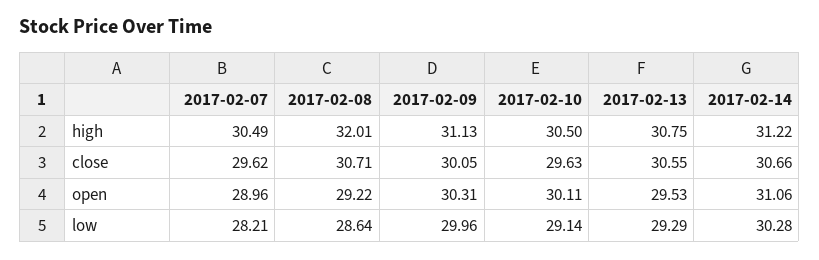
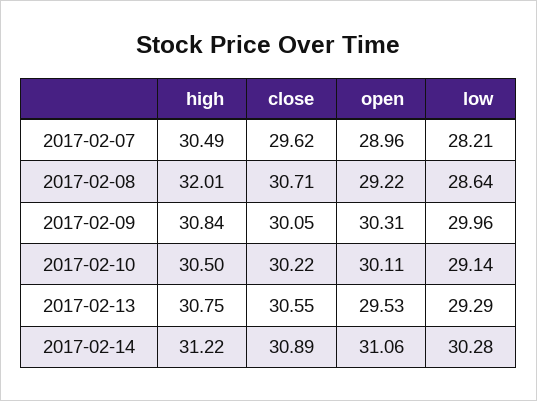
  {
    "2017-02-07": {
      "high": 30.49,
      "close": 29.62,
      "open": 28.96,
      "low": 28.21
    },
    "2017-02-08": {
      "high": 32.01,
      "close": 30.71,
      "open": 29.22,
      "low": 28.64
    },
    "2017-02-09": {
-     "high": 31.13,
+     "high": 30.84,
      "close": 30.05,
      "open": 30.31,
      "low": 29.96
    },
    "2017-02-10": {
      "high": 30.5,
-     "close": 29.63,
+     "close": 30.22,
      "open": 30.11,
      "low": 29.14
    },
    "2017-02-13": {
      "high": 30.75,
      "close": 30.55,
      "open": 29.53,
      "low": 29.29
    },
    "2017-02-14": {
      "high": 31.22,
-     "close": 30.66,
+     "close": 30.89,
      "open": 31.06,
      "low": 30.28
    }
  }

